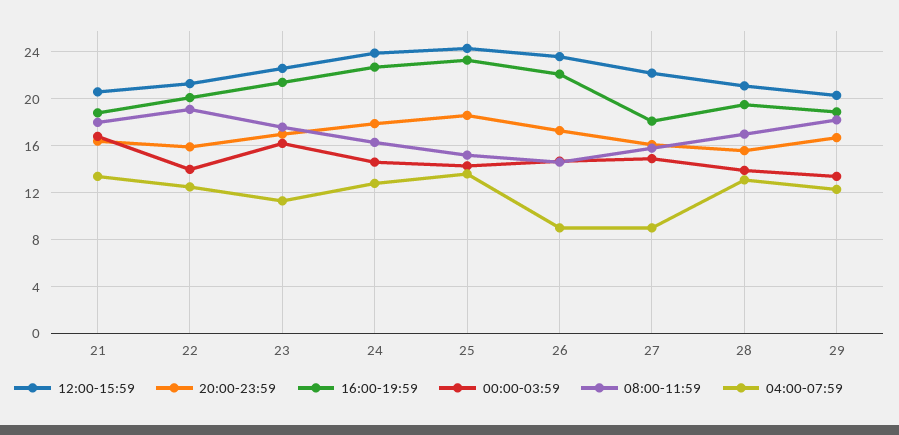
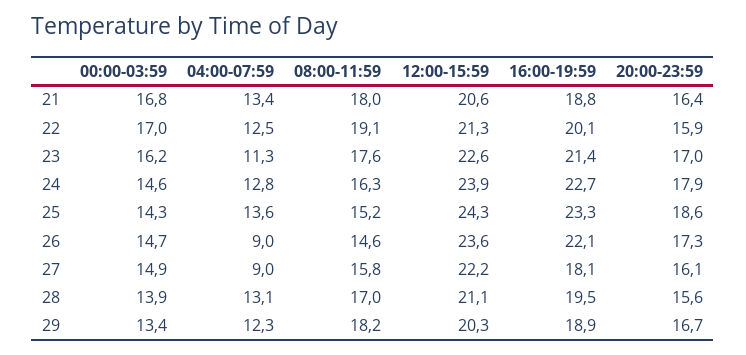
  {
    "12:00-15:59": {
      "21": 20.6,
      "22": 21.3,
      "23": 22.6,
      "24": 23.9,
      "25": 24.3,
      "26": 23.6,
      "27": 22.2,
      "28": 21.1,
      "29": 20.3
    },
    "20:00-23:59": {
      "21": 16.4,
      "22": 15.9,
      "23": 17,
      "24": 17.9,
      "25": 18.6,
      "26": 17.3,
      "27": 16.1,
      "28": 15.6,
      "29": 16.7
    },
    "16:00-19:59": {
      "21": 18.8,
      "22": 20.1,
      "23": 21.4,
      "24": 22.7,
      "25": 23.3,
      "26": 22.1,
      "27": 18.1,
      "28": 19.5,
      "29": 18.9
    },
    "00:00-03:59": {
      "21": 16.8,
-     "22": 14,
+     "22": 17,
      "23": 16.2,
      "24": 14.6,
      "25": 14.3,
      "26": 14.7,
      "27": 14.9,
      "28": 13.9,
      "29": 13.4
    },
    "08:00-11:59": {
      "21": 18,
      "22": 19.1,
      "23": 17.6,
      "24": 16.3,
      "25": 15.2,
      "26": 14.6,
      "27": 15.8,
      "28": 17,
      "29": 18.2
    },
    "04:00-07:59": {
      "21": 13.4,
      "22": 12.5,
      "23": 11.3,
      "24": 12.8,
      "25": 13.6,
      "26": 9,
      "27": 9,
      "28": 13.1,
      "29": 12.3
    }
  }

